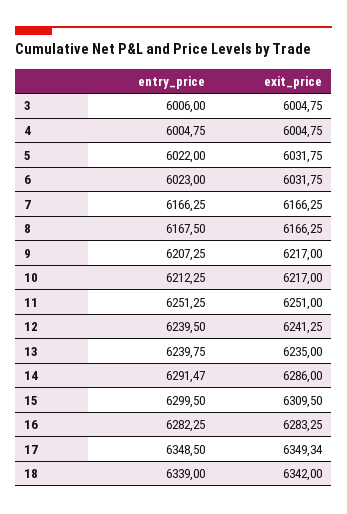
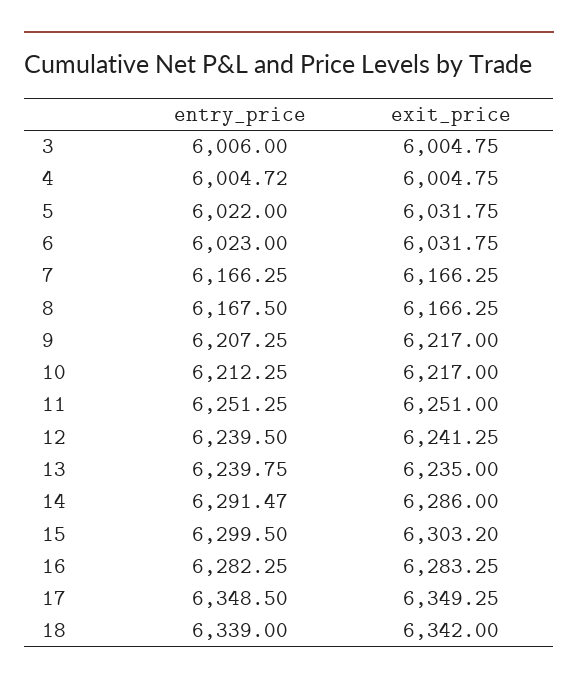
  {
    "entry_price": {
      "3": 6006,
-     "4": 6004.75,
+     "4": 6004.72,
      "5": 6022,
      "6": 6023,
      "7": 6166.25,
      "8": 6167.5,
      "9": 6207.25,
      "10": 6212.25,
      "11": 6251.25,
      "12": 6239.5,
      "13": 6239.75,
      "14": 6291.47,
      "15": 6299.5,
      "16": 6282.25,
      "17": 6348.5,
      "18": 6339
    },
    "exit_price": {
      "3": 6004.75,
      "4": 6004.75,
      "5": 6031.75,
      "6": 6031.75,
      "7": 6166.25,
      "8": 6166.25,
      "9": 6217,
      "10": 6217,
      "11": 6251,
      "12": 6241.25,
      "13": 6235,
      "14": 6286,
-     "15": 6309.5,
+     "15": 6303.2,
      "16": 6283.25,
-     "17": 6349.34,
+     "17": 6349.25,
      "18": 6342
    }
  }

